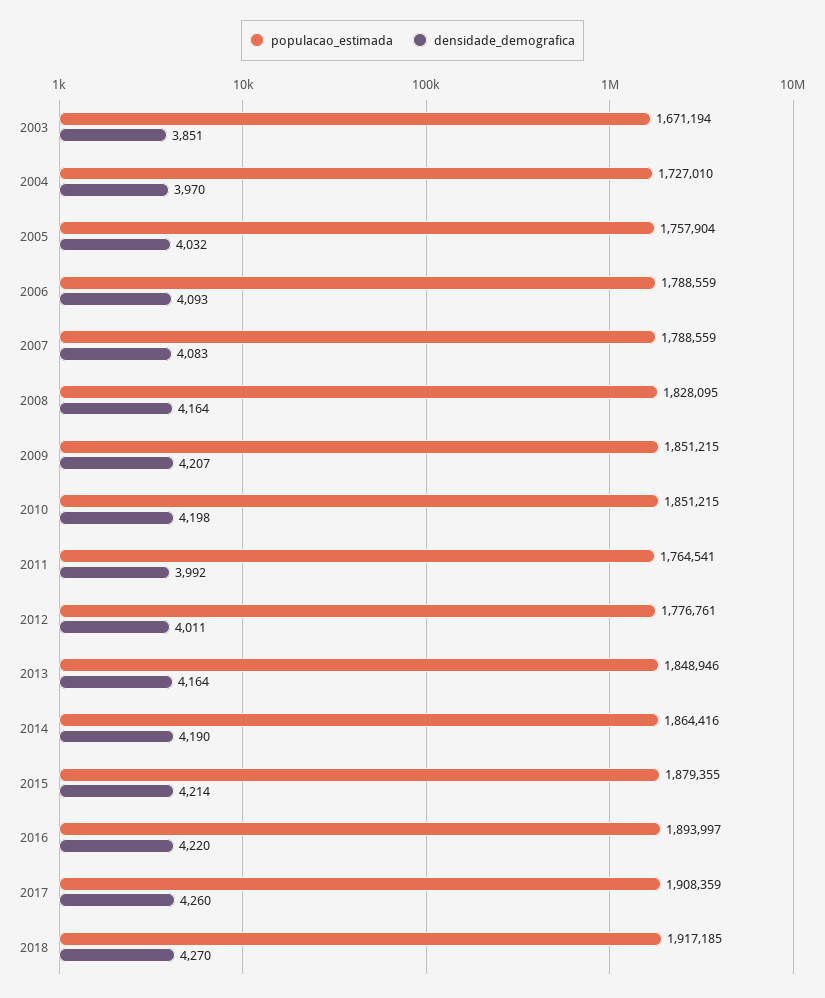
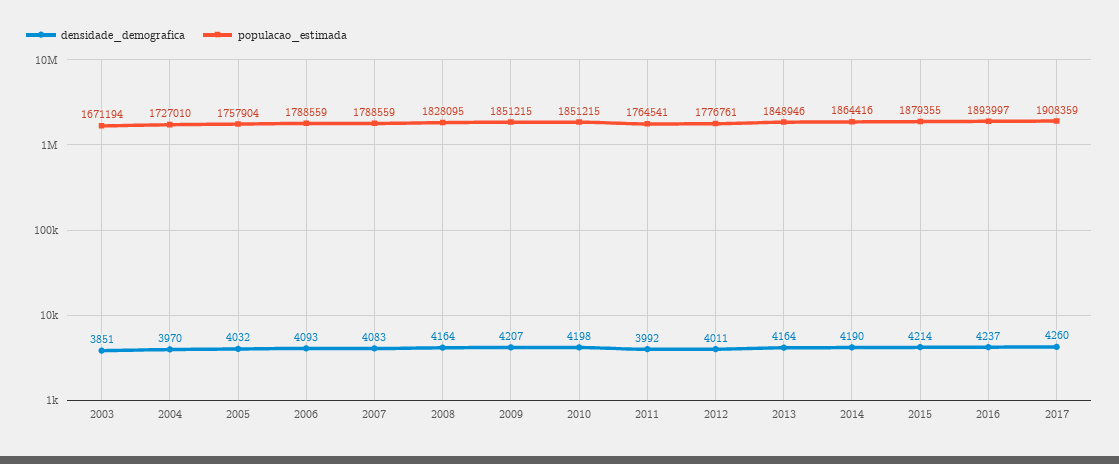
  {
    "populacao_estimada": {
      "2003": 1671194,
      "2004": 1727010,
      "2005": 1757904,
      "2006": 1788559,
      "2007": 1788559,
      "2008": 1828095,
      "2009": 1851215,
      "2010": 1851215,
      "2011": 1764541,
      "2012": 1776761,
      "2013": 1848946,
      "2014": 1864416,
      "2015": 1879355,
      "2016": 1893997,
-     "2017": 1908359,
+     "2017": 1908359
-     "2018": 1917185
    },
    "densidade_demografica": {
      "2003": 3851,
      "2004": 3970,
      "2005": 4032,
      "2006": 4093,
      "2007": 4083,
      "2008": 4164,
      "2009": 4207,
      "2010": 4198,
      "2011": 3992,
      "2012": 4011,
      "2013": 4164,
      "2014": 4190,
      "2015": 4214,
-     "2016": 4220,
+     "2016": 4237,
-     "2017": 4260,
+     "2017": 4260
-     "2018": 4270
    }
  }

